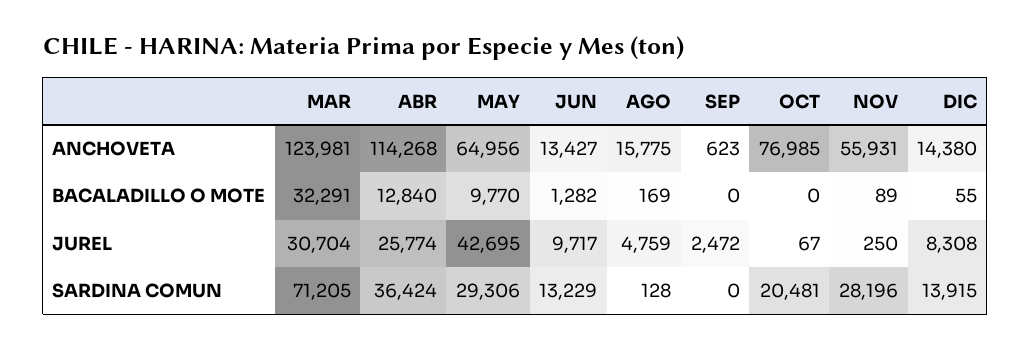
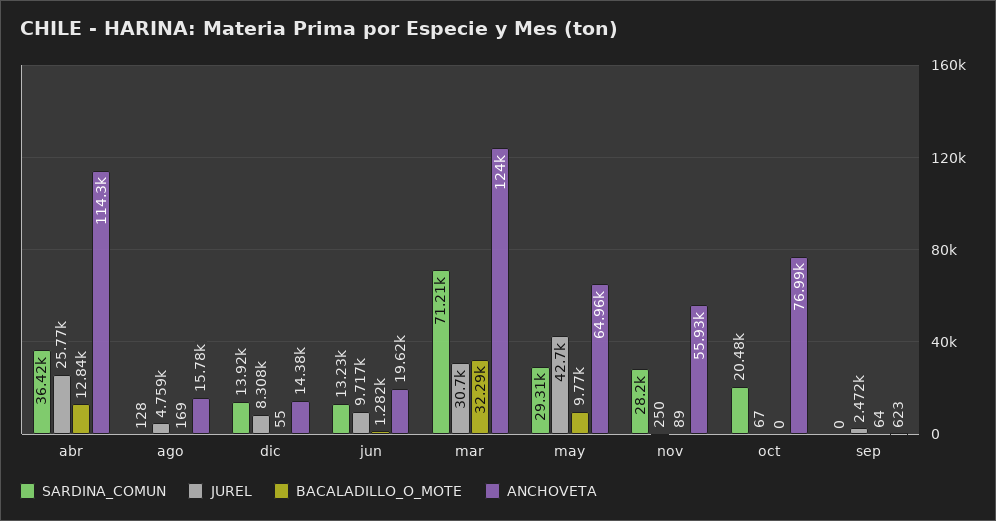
  {
    "ANCHOVETA": {
      "MAR": 123981,
      "ABR": 114268,
      "MAY": 64956,
-     "JUN": 13427,
+     "JUN": 19620,
      "AGO": 15775,
      "SEP": 623,
      "OCT": 76985,
      "NOV": 55931,
      "DIC": 14380
    },
    "BACALADILLO O MOTE": {
      "MAR": 32291,
      "ABR": 12840,
      "MAY": 9770,
      "JUN": 1282,
      "AGO": 169,
-     "SEP": 0,
+     "SEP": 64,
      "OCT": 0,
      "NOV": 89,
      "DIC": 55
    },
    "JUREL": {
      "MAR": 30704,
      "ABR": 25774,
      "MAY": 42695,
      "JUN": 9717,
      "AGO": 4759,
      "SEP": 2472,
      "OCT": 67,
      "NOV": 250,
      "DIC": 8308
    },
    "SARDINA COMUN": {
      "MAR": 71205,
      "ABR": 36424,
      "MAY": 29306,
      "JUN": 13229,
      "AGO": 128,
      "SEP": 0,
      "OCT": 20481,
      "NOV": 28196,
      "DIC": 13915
    }
  }

